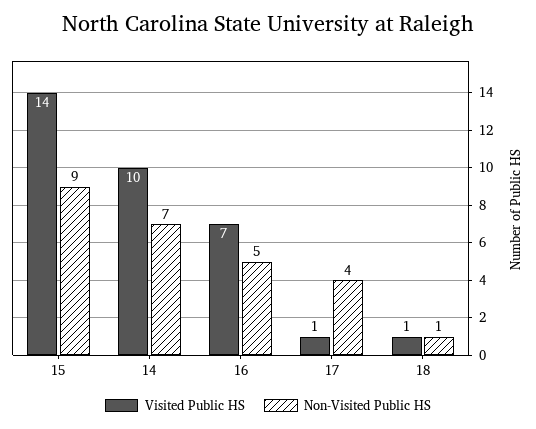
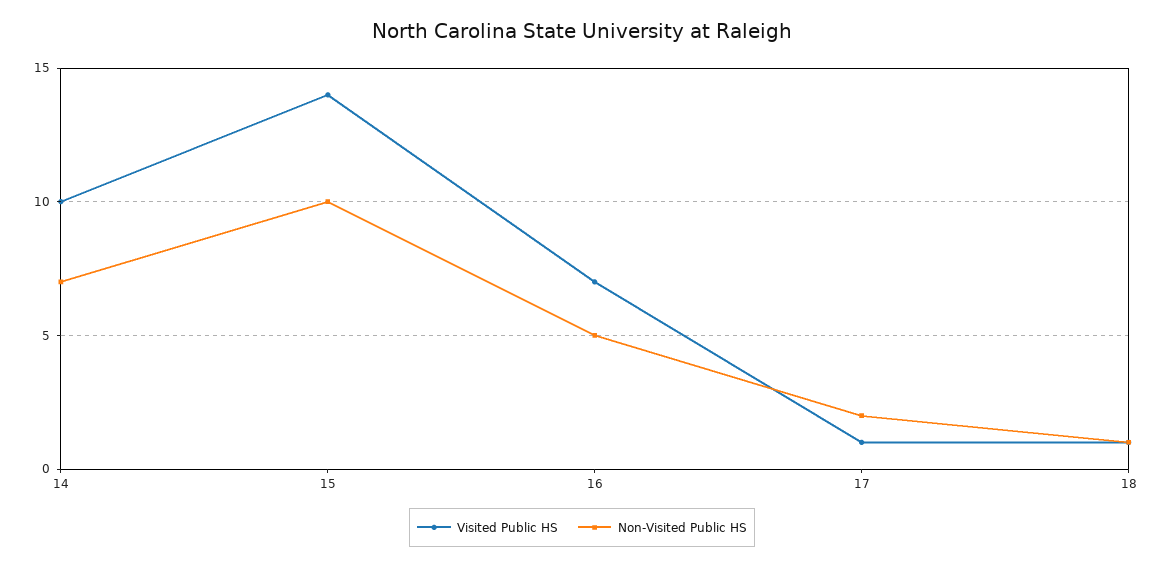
  {
    "Visited Public HS": {
      "15": 14,
      "14": 10,
      "16": 7,
      "17": 1,
      "18": 1
    },
    "Non-Visited Public HS": {
-     "15": 9,
+     "15": 10,
      "14": 7,
      "16": 5,
-     "17": 4,
+     "17": 2,
      "18": 1
    }
  }

